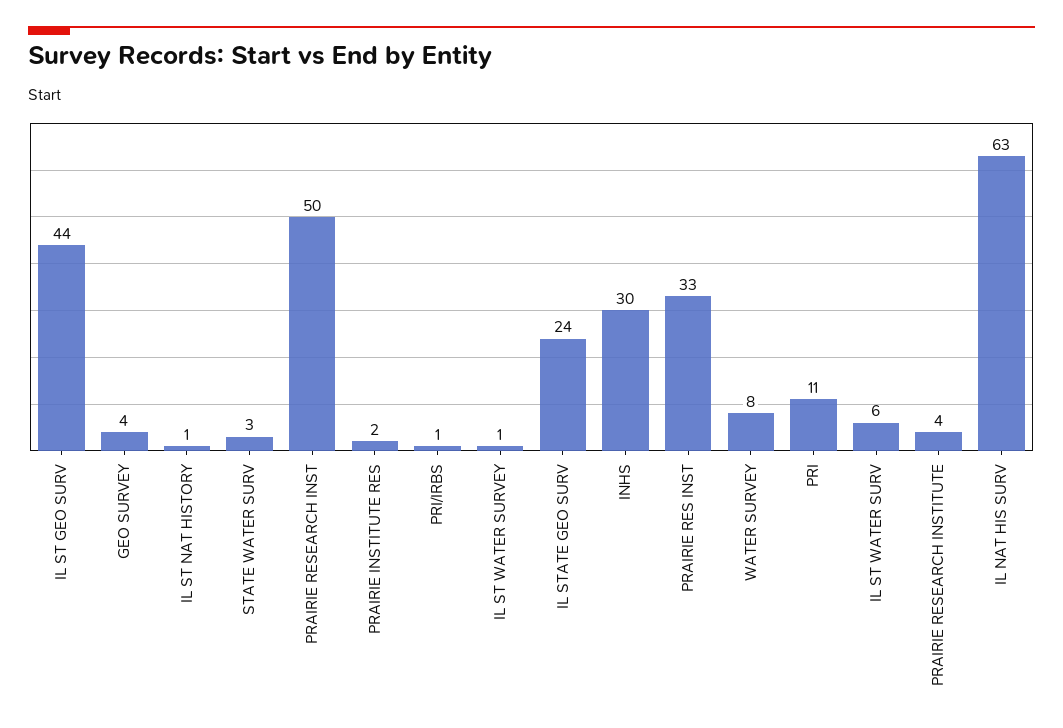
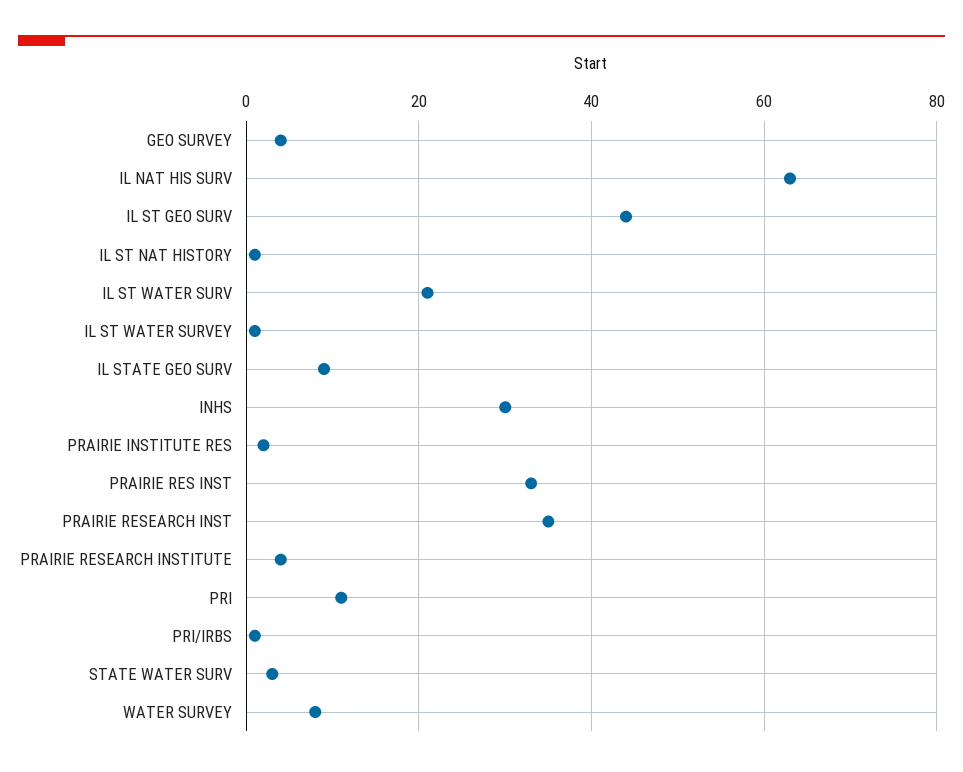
  {
    "IL ST GEO SURV": 44,
    "GEO SURVEY": 4,
    "IL ST NAT HISTORY": 1,
    "STATE WATER SURV": 3,
-   "PRAIRIE RESEARCH INST": 50,
+   "PRAIRIE RESEARCH INST": 35,
    "PRAIRIE INSTITUTE RES": 2,
    "PRI/IRBS": 1,
    "IL ST WATER SURVEY": 1,
-   "IL STATE GEO SURV": 24,
+   "IL STATE GEO SURV": 10,
    "INHS": 30,
    "PRAIRIE RES INST": 33,
    "WATER SURVEY": 8,
    "PRI": 11,
-   "IL ST WATER SURV": 6,
+   "IL ST WATER SURV": 20,
    "PRAIRIE RESEARCH INSTITUTE": 4,
    "IL NAT HIS SURV": 63
  }

